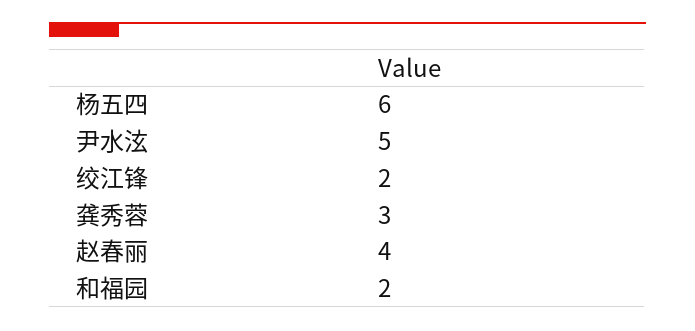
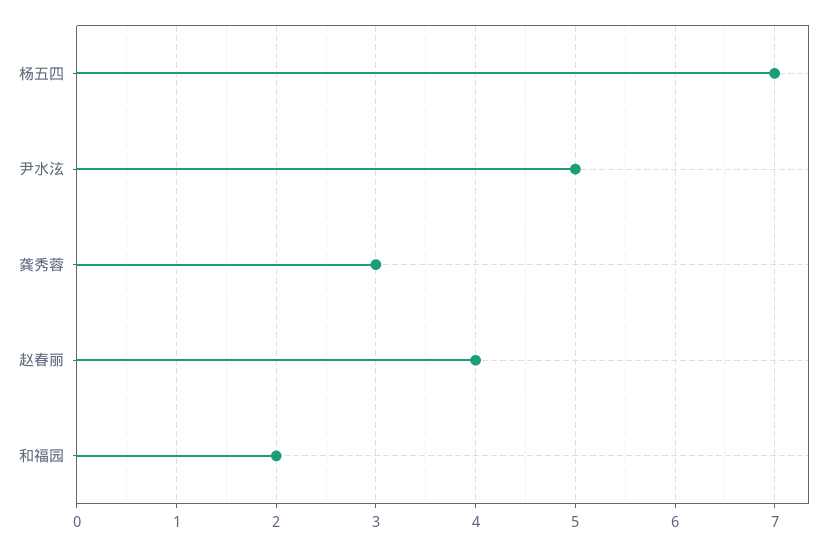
  {
-   "杨五四": 6,
+   "杨五四": 7,
    "尹水泫": 5,
-   "绞江锋": 2,
    "龚秀蓉": 3,
    "赵春丽": 4,
    "和福园": 2
  }

